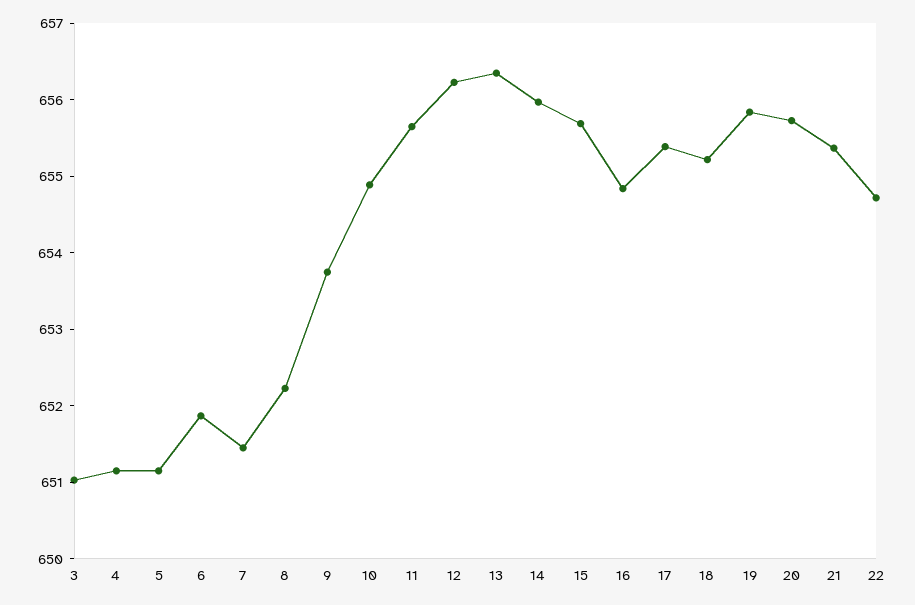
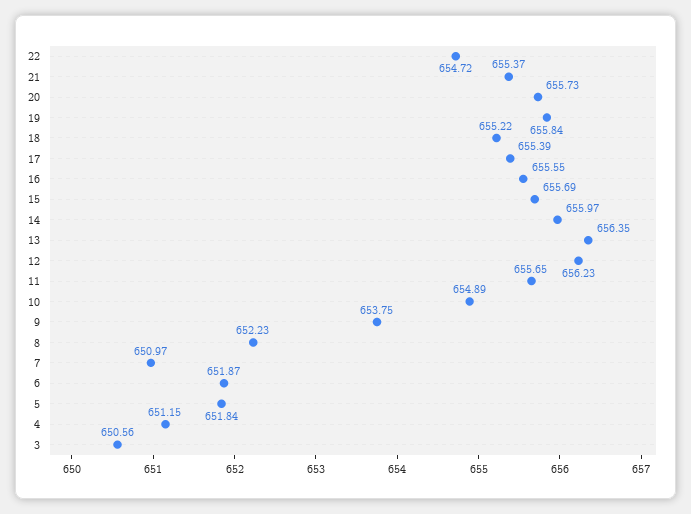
  {
-   "3": 651,
+   "3": 650.56,
    "4": 651.15,
-   "5": 651.2,
+   "5": 651.84,
    "6": 651.87,
-   "7": 651.4,
+   "7": 650.97,
    "8": 652.23,
    "9": 653.75,
    "10": 654.89,
    "11": 655.65,
    "12": 656.23,
    "13": 656.35,
    "14": 655.97,
    "15": 655.69,
-   "16": 654.8,
+   "16": 655.55,
    "17": 655.39,
    "18": 655.22,
    "19": 655.84,
    "20": 655.73,
    "21": 655.37,
    "22": 654.72
  }

